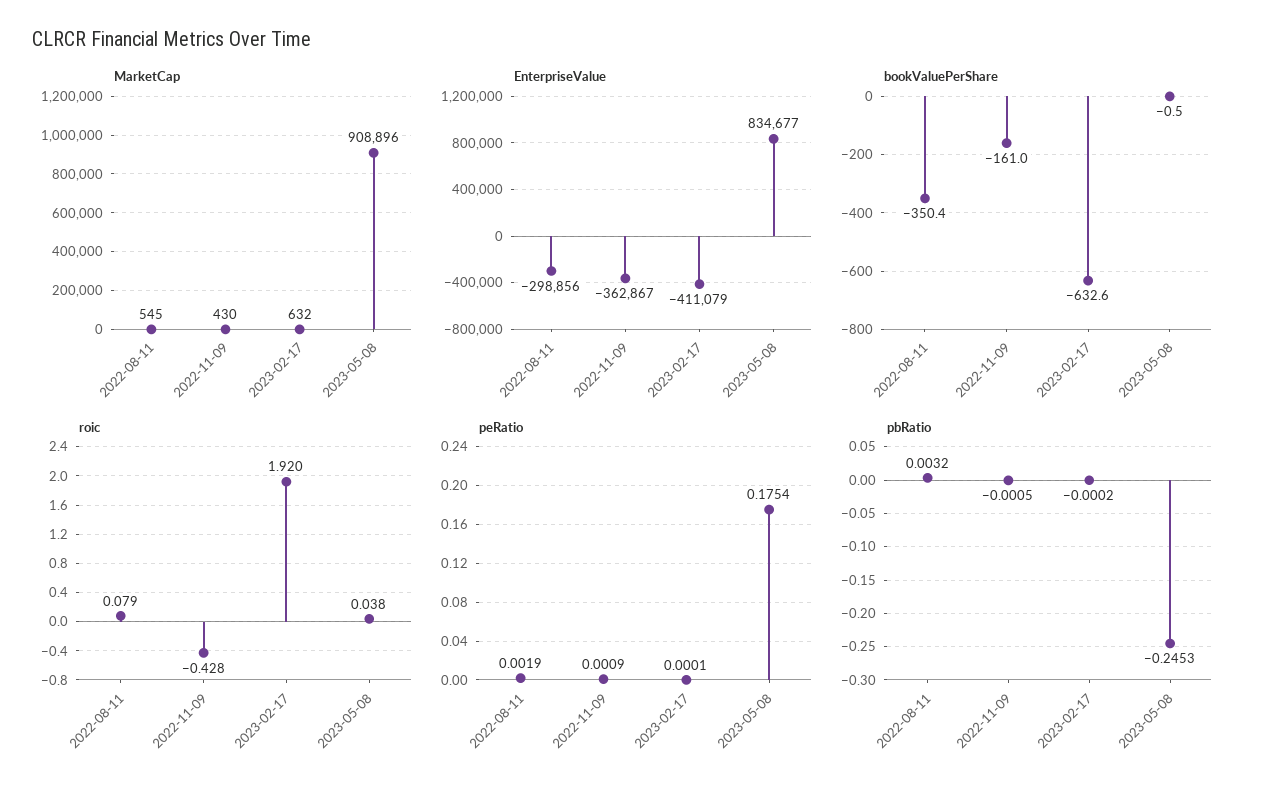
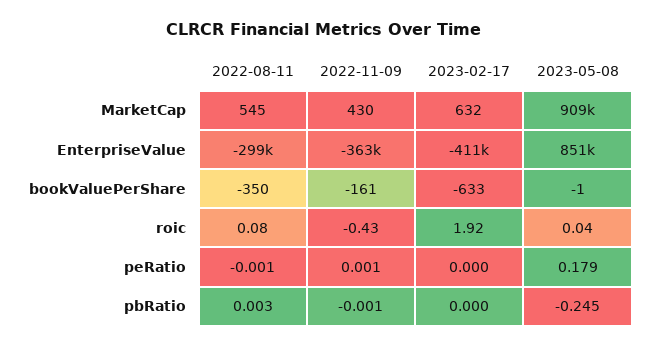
  {
    "MarketCap": {
      "2022-08-11": 545,
      "2022-11-09": 430,
      "2023-02-17": 632,
      "2023-05-08": 908896
    },
    "EnterpriseValue": {
      "2022-08-11": -298856,
      "2022-11-09": -362867,
      "2023-02-17": -411079,
-     "2023-05-08": 834677
+     "2023-05-08": 851000
    },
    "bookValuePerShare": {
      "2022-08-11": -350.4,
      "2022-11-09": -161,
      "2023-02-17": -632.6,
      "2023-05-08": -0.5
    },
    "roic": {
      "2022-08-11": 0.079,
      "2022-11-09": -0.428,
      "2023-02-17": 1.92,
      "2023-05-08": 0.038
    },
    "peRatio": {
-     "2022-08-11": 0.0019,
+     "2022-08-11": -0.001,
      "2022-11-09": 0.0009,
      "2023-02-17": 0.0001,
-     "2023-05-08": 0.1754
+     "2023-05-08": 0.179
    },
    "pbRatio": {
      "2022-08-11": 0.0032,
      "2022-11-09": -0.0005,
      "2023-02-17": -0.0002,
      "2023-05-08": -0.2453
    }
  }

